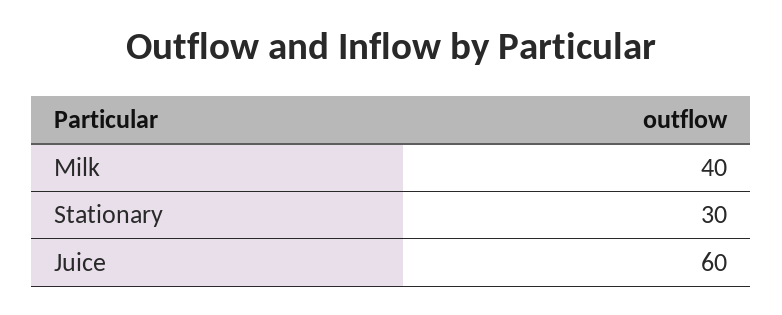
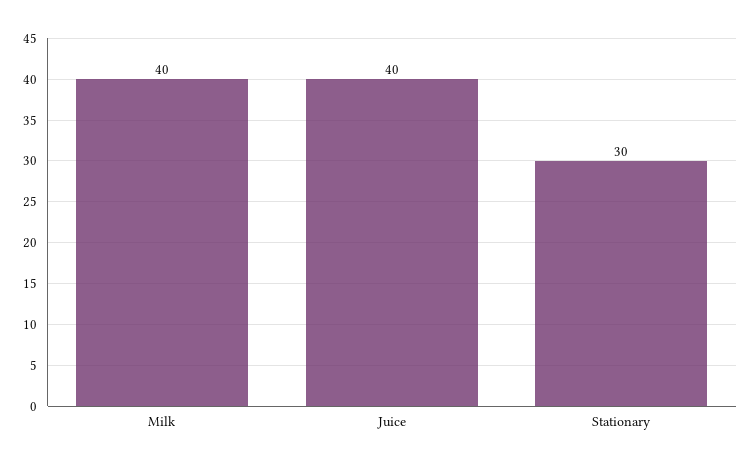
  {
    "Milk": 40,
    "Stationary": 30,
-   "Juice": 60
+   "Juice": 40
  }

